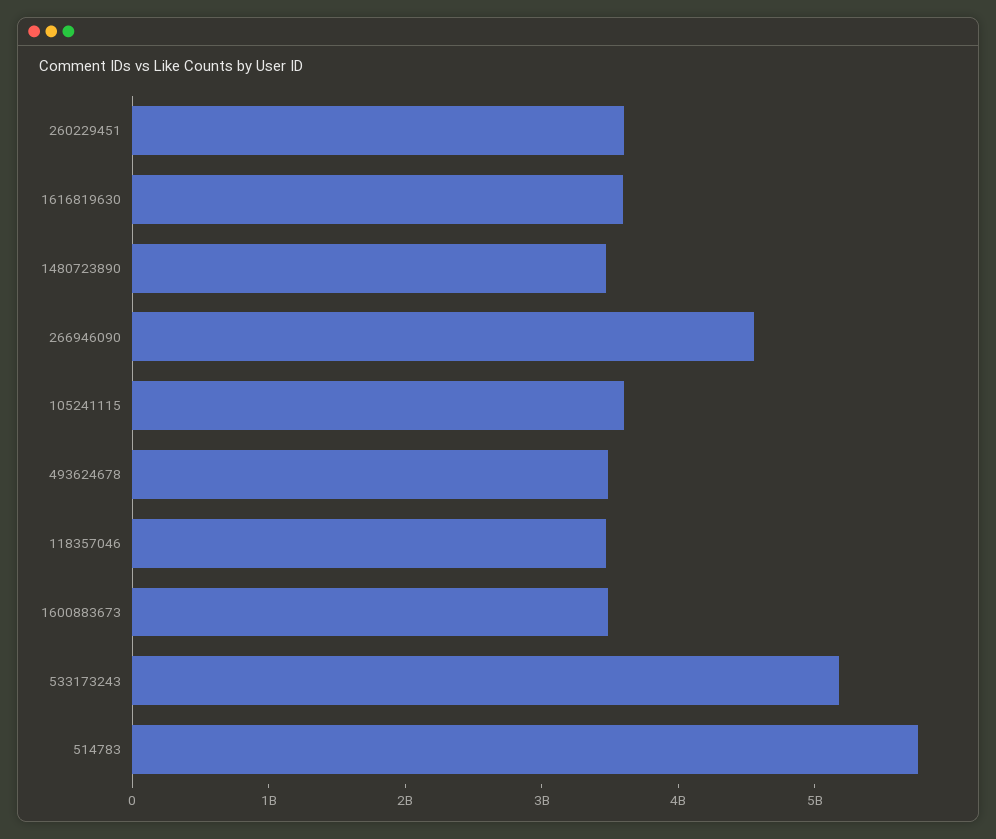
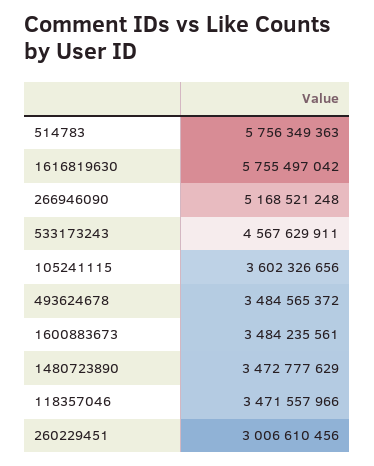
  {
-   "260229451": 3600000000,
+   "260229451": 3006610456,
-   "1616819630": 3600000000,
+   "1616819630": 5755497042,
    "1480723890": 3472777629,
-   "266946090": 4600000000,
+   "266946090": 5168521248,
    "105241115": 3602326656,
    "493624678": 3484565372,
    "118357046": 3471557966,
    "1600883673": 3484235561,
-   "533173243": 5200000000,
+   "533173243": 4567629911,
    "514783": 5756349363
  }

